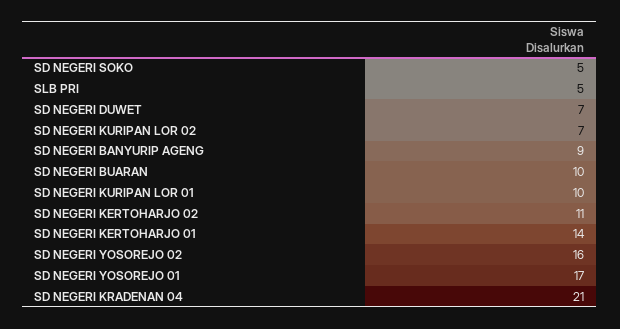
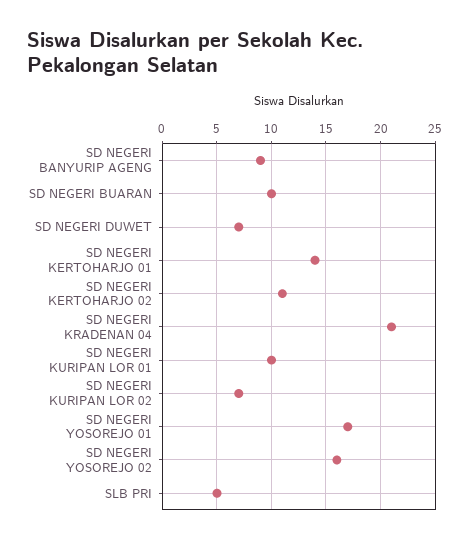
  {
-   "SD NEGERI SOKO": 5,
    "SLB PRI": 5,
    "SD NEGERI DUWET": 7,
    "SD NEGERI KURIPAN LOR 02": 7,
    "SD NEGERI BANYURIP AGENG": 9,
    "SD NEGERI BUARAN": 10,
    "SD NEGERI KURIPAN LOR 01": 10,
    "SD NEGERI KERTOHARJO 02": 11,
    "SD NEGERI KERTOHARJO 01": 14,
    "SD NEGERI YOSOREJO 02": 16,
    "SD NEGERI YOSOREJO 01": 17,
    "SD NEGERI KRADENAN 04": 21
  }

